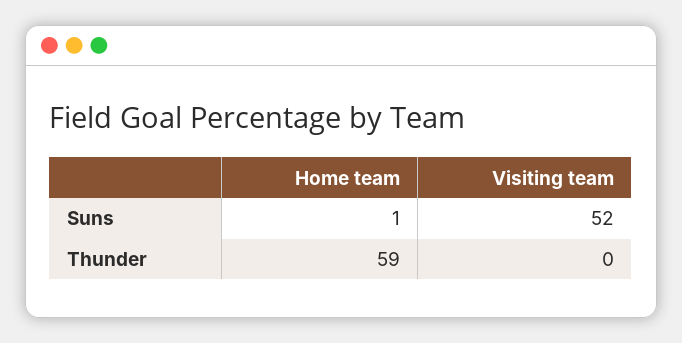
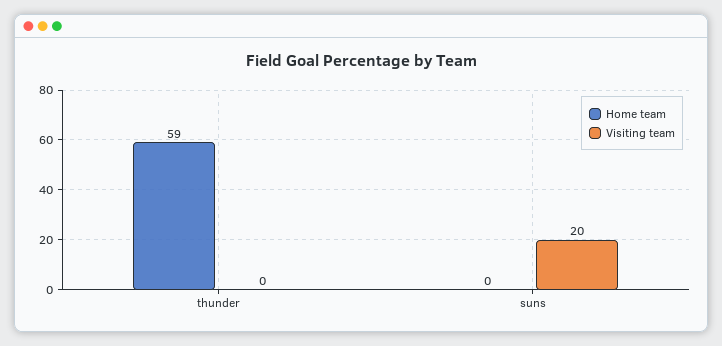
  {
    "Home team": {
-     "Suns": 1,
+     "Suns": 0,
      "Thunder": 59
    },
    "Visiting team": {
-     "Suns": 52,
+     "Suns": 20,
      "Thunder": 0
    }
  }

